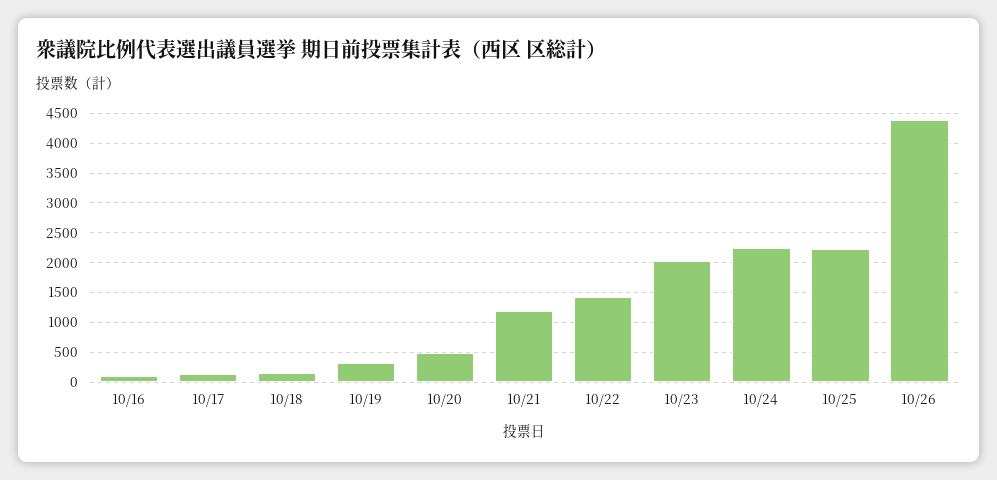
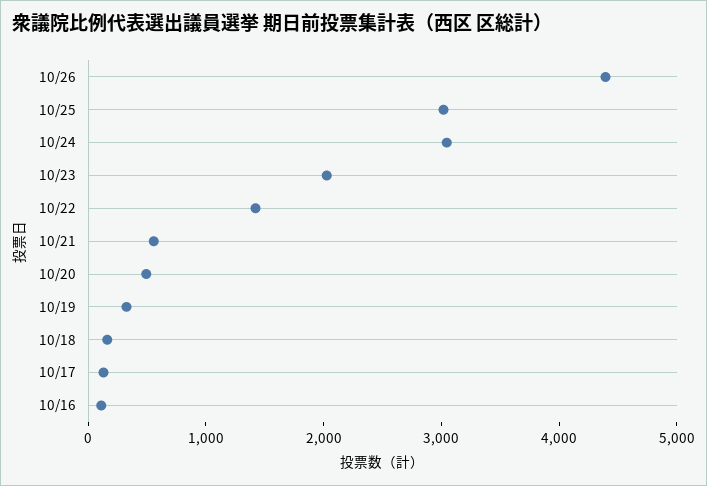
  {
    "10/16": 200,
    "10/17": 200,
    "10/18": 200,
    "10/19": 400,
    "10/20": 400,
-   "10/21": 1250,
+   "10/21": 600,
    "10/22": 1400,
    "10/23": 2000,
-   "10/24": 2250,
+   "10/24": 3000,
-   "10/25": 2250,
+   "10/25": 3000,
    "10/26": 4400
  }

